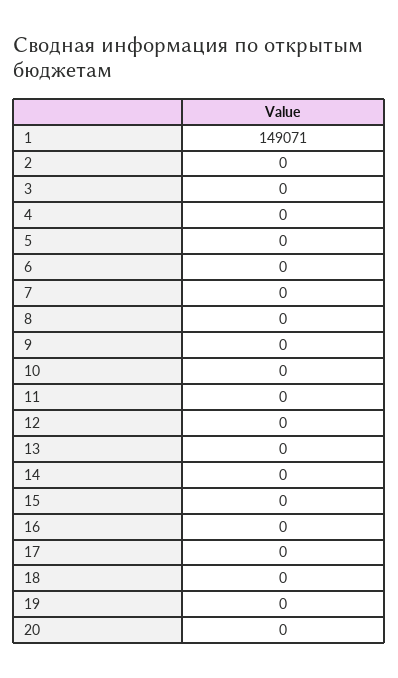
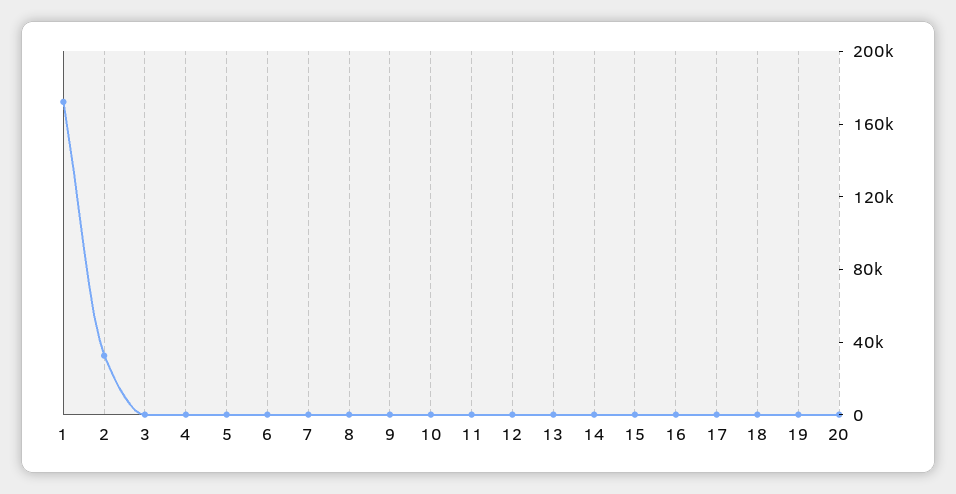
  {
-   "1": 149071,
+   "1": 170000,
-   "2": 0,
+   "2": 30000,
    "3": 0,
    "4": 0,
    "5": 0,
    "6": 0,
    "7": 0,
    "8": 0,
    "9": 0,
    "10": 0,
    "11": 0,
    "12": 0,
    "13": 0,
    "14": 0,
    "15": 0,
    "16": 0,
    "17": 0,
    "18": 0,
    "19": 0,
    "20": 0
  }

